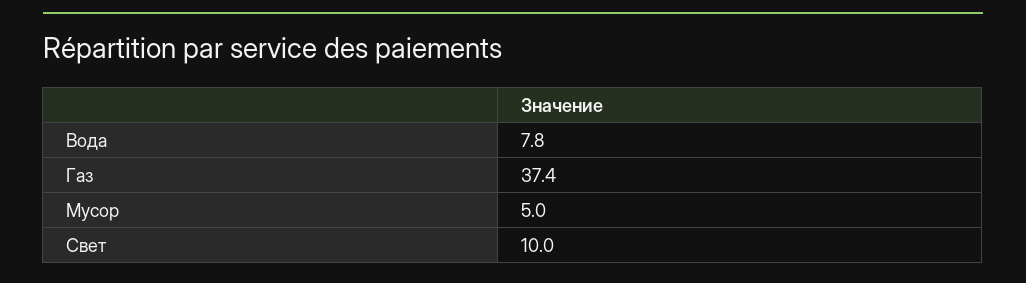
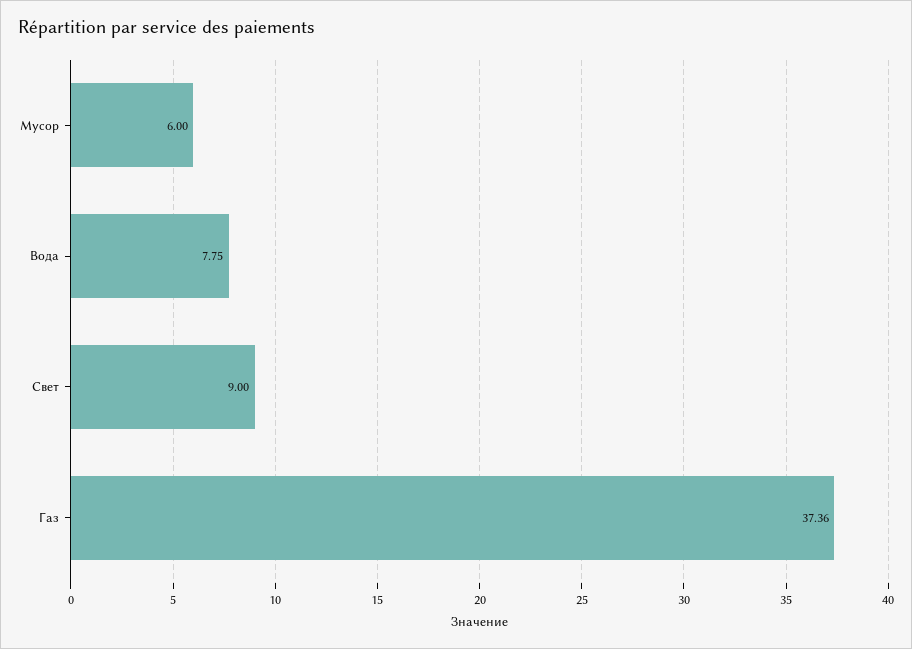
  {
    "Вода": 7.75,
    "Газ": 37.36,
-   "Мусор": 5,
+   "Мусор": 6,
-   "Свет": 10
+   "Свет": 9
  }

